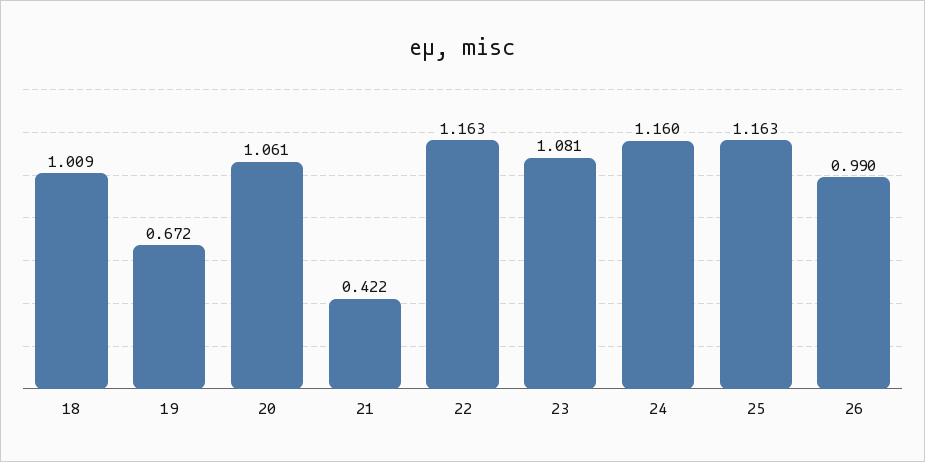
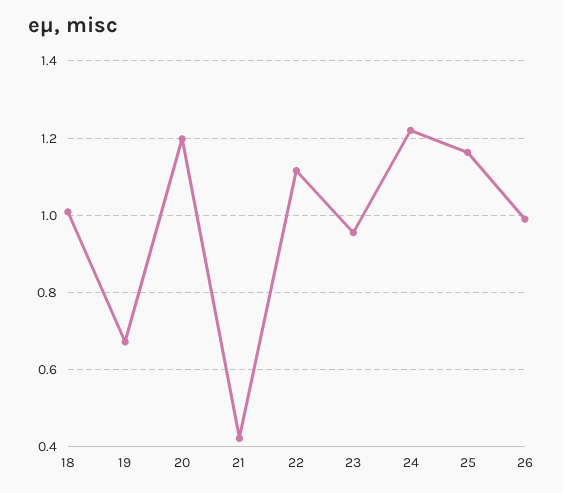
  {
    "18": 1.009,
    "19": 0.672,
-   "20": 1.061,
+   "20": 1.2,
    "21": 0.422,
-   "22": 1.163,
+   "22": 1.12,
-   "23": 1.081,
+   "23": 0.96,
-   "24": 1.16,
+   "24": 1.22,
    "25": 1.163,
    "26": 0.99
  }

